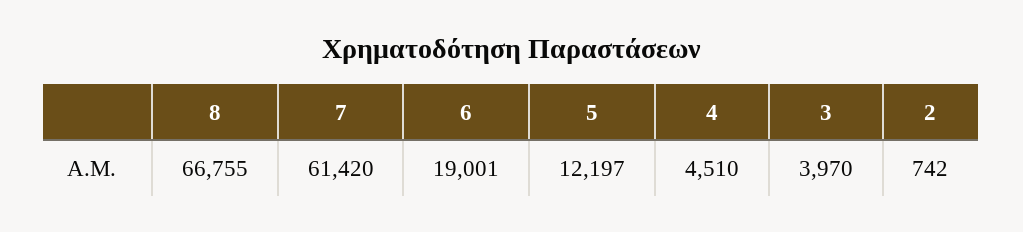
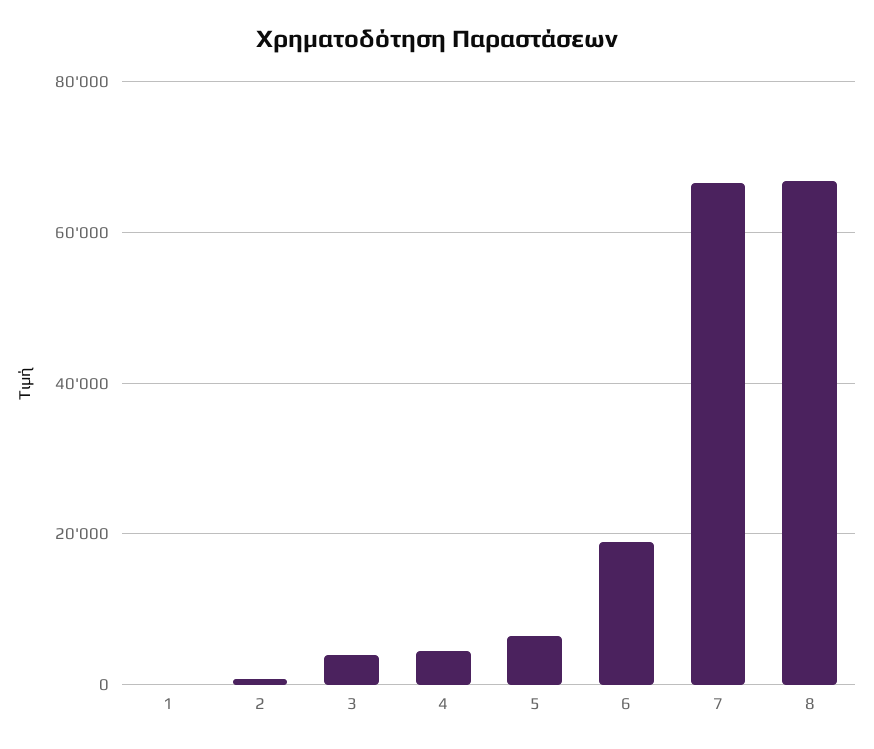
  {
    "8": 66755,
-   "7": 61420,
+   "7": 66000,
    "6": 19001,
-   "5": 12197,
+   "5": 6000,
    "4": 4510,
    "3": 3970,
-   "2": 742
+   "2": 742,
+   "1": 0
  }

